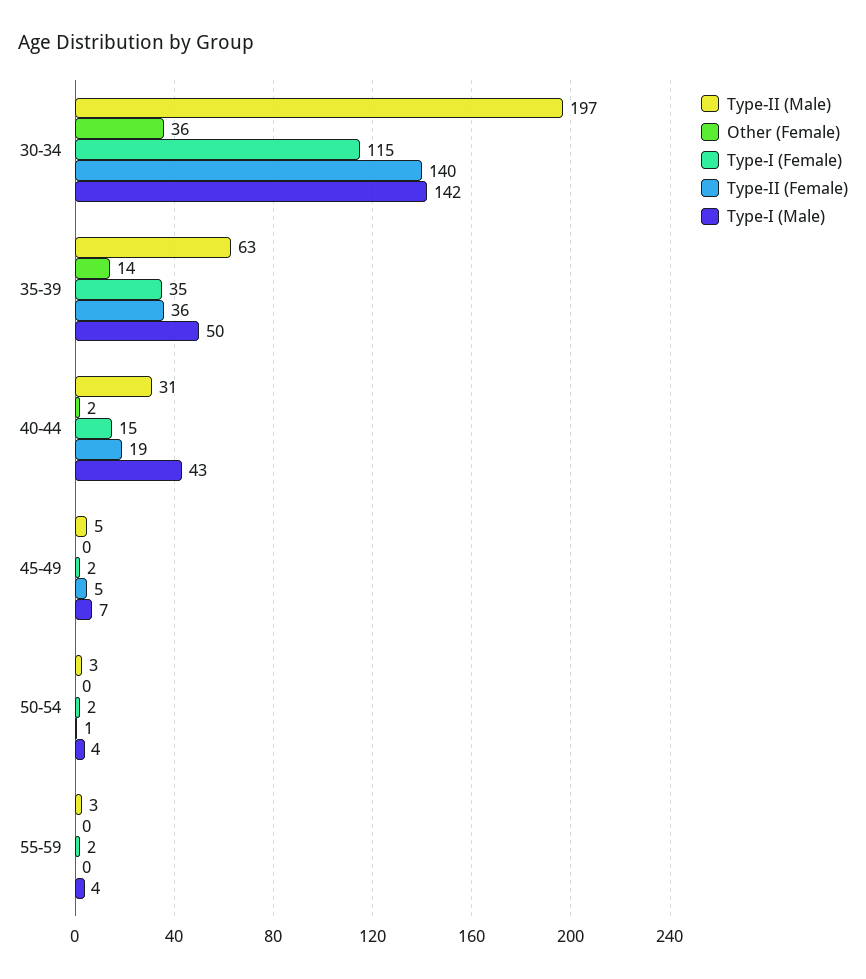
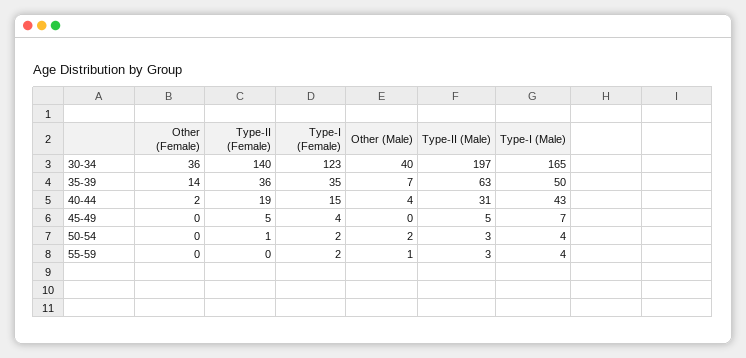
  {
    "Type-II (Male)": {
      "30-34": 197,
      "35-39": 63,
      "40-44": 31,
      "45-49": 5,
      "50-54": 3,
      "55-59": 3
    },
    "Other (Female)": {
      "30-34": 36,
      "35-39": 14,
      "40-44": 2,
      "45-49": 0,
      "50-54": 0,
      "55-59": 0
    },
    "Type-I (Female)": {
-     "30-34": 115,
+     "30-34": 123,
      "35-39": 35,
      "40-44": 15,
-     "45-49": 2,
+     "45-49": 4,
      "50-54": 2,
      "55-59": 2
    },
    "Type-II (Female)": {
      "30-34": 140,
      "35-39": 36,
      "40-44": 19,
      "45-49": 5,
      "50-54": 1,
      "55-59": 0
    },
    "Type-I (Male)": {
-     "30-34": 142,
+     "30-34": 165,
      "35-39": 50,
      "40-44": 43,
      "45-49": 7,
      "50-54": 4,
      "55-59": 4
-   }
+   },
+   "Other (Male)": {
+     "30-34": 40,
+     "35-39": 7,
+     "40-44": 4,
+     "45-49": 0,
+     "50-54": 2,
+     "55-59": 1
+   }
  }

